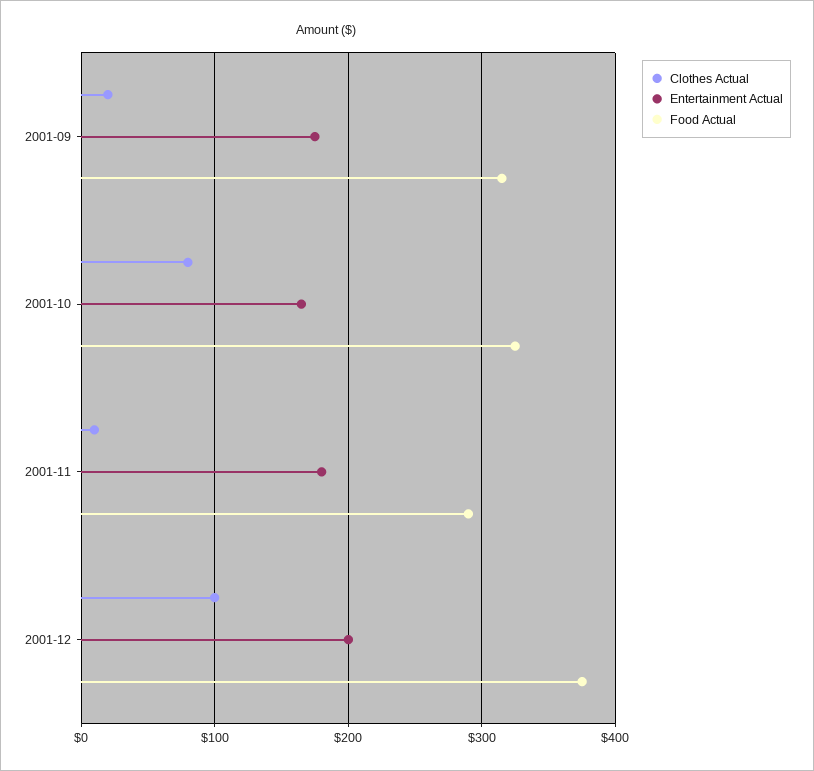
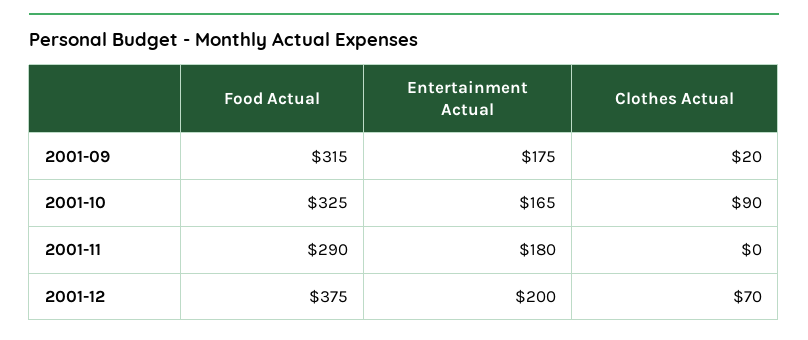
  {
    "Clothes Actual": {
      "2001-09": 20,
-     "2001-10": 80,
+     "2001-10": 90,
-     "2001-11": 10,
+     "2001-11": 0,
-     "2001-12": 100
+     "2001-12": 70
    },
    "Entertainment Actual": {
      "2001-09": 175,
      "2001-10": 165,
      "2001-11": 180,
      "2001-12": 200
    },
    "Food Actual": {
      "2001-09": 315,
      "2001-10": 325,
      "2001-11": 290,
      "2001-12": 375
    }
  }

